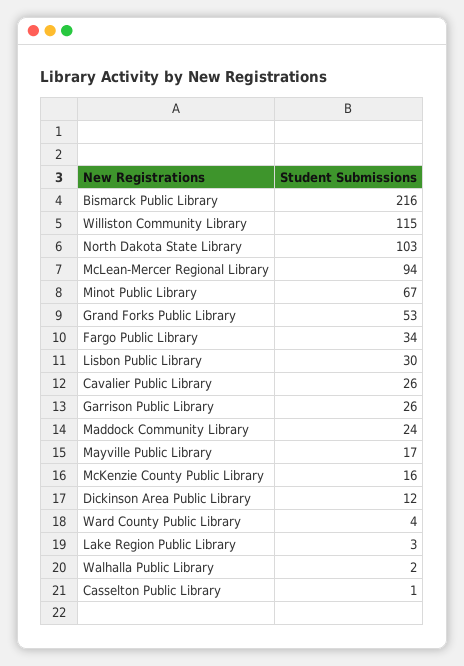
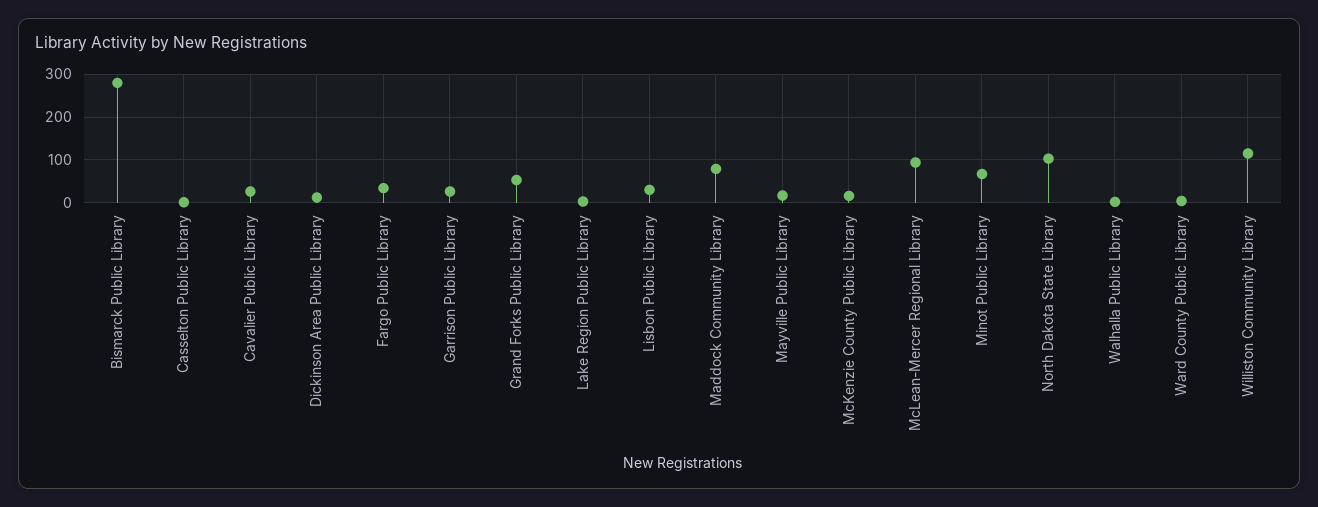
  {
-   "Bismarck Public Library": 216,
+   "Bismarck Public Library": 280,
    "Williston Community Library": 115,
    "North Dakota State Library": 103,
    "McLean-Mercer Regional Library": 94,
    "Minot Public Library": 67,
    "Grand Forks Public Library": 53,
    "Fargo Public Library": 34,
    "Lisbon Public Library": 30,
    "Cavalier Public Library": 26,
    "Garrison Public Library": 26,
-   "Maddock Community Library": 24,
+   "Maddock Community Library": 80,
    "Mayville Public Library": 17,
    "McKenzie County Public Library": 16,
    "Dickinson Area Public Library": 12,
    "Ward County Public Library": 4,
    "Lake Region Public Library": 3,
    "Walhalla Public Library": 2,
    "Casselton Public Library": 1
  }

